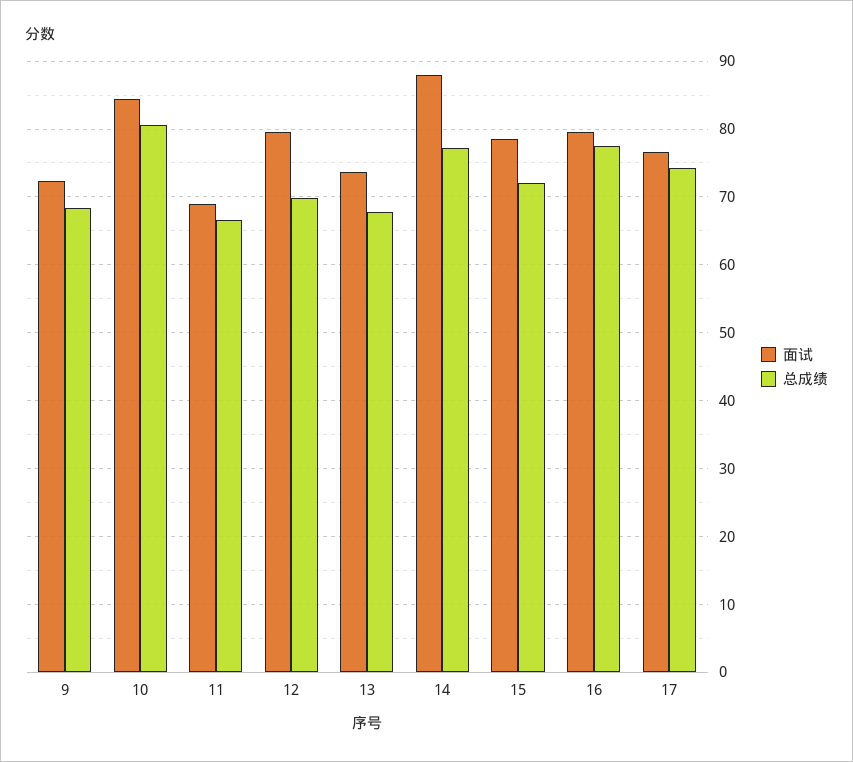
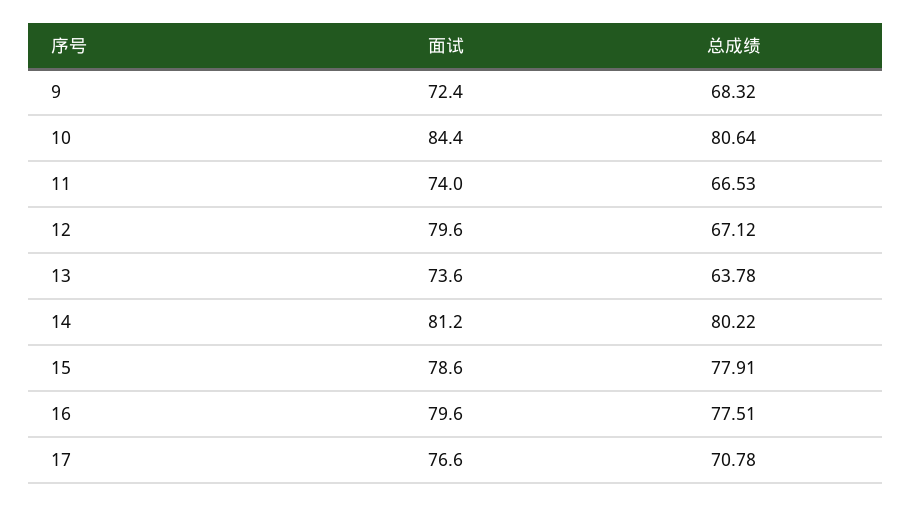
  {
    "面试": {
      "9": 72.4,
      "10": 84.4,
-     "11": 69,
+     "11": 74,
      "12": 79.6,
      "13": 73.6,
-     "14": 88,
+     "14": 81.2,
      "15": 78.6,
      "16": 79.6,
      "17": 76.6
    },
    "总成绩": {
      "9": 68.32,
      "10": 80.64,
      "11": 66.53,
-     "12": 70,
+     "12": 67.12,
-     "13": 68,
+     "13": 63.78,
-     "14": 77,
+     "14": 80.22,
-     "15": 72,
+     "15": 77.91,
      "16": 77.51,
-     "17": 74
+     "17": 70.78
    }
  }

